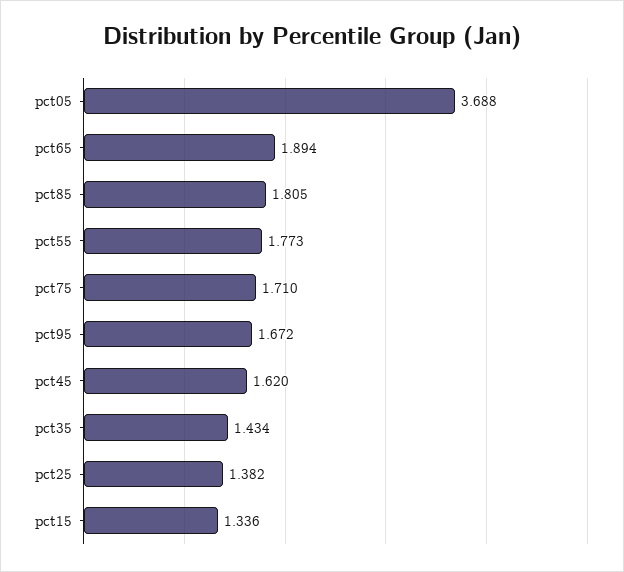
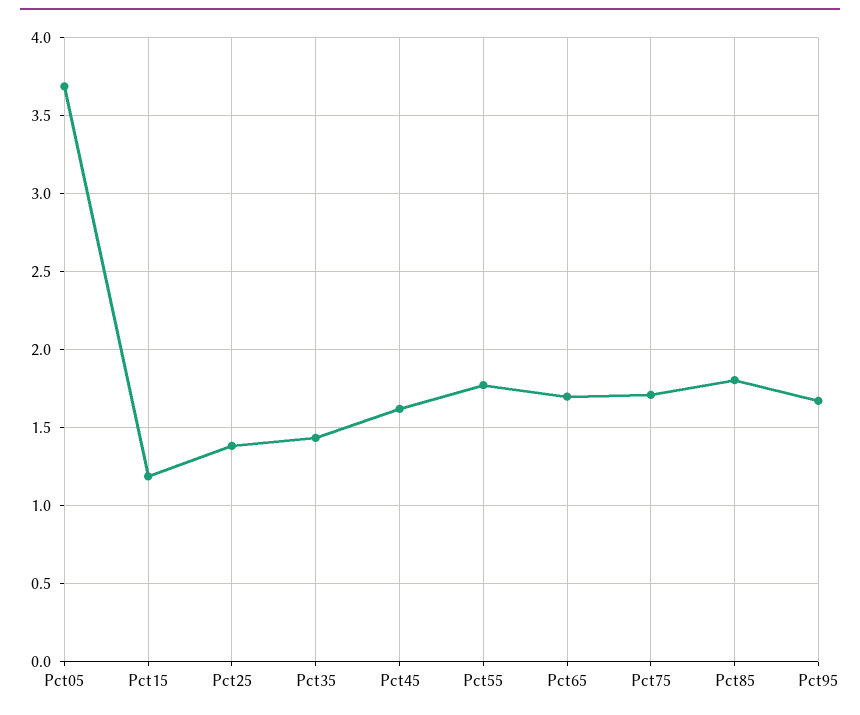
  {
    "pct05": 3.688,
-   "pct65": 1.894,
+   "pct65": 1.7,
    "pct85": 1.805,
    "pct55": 1.773,
    "pct75": 1.71,
    "pct95": 1.672,
    "pct45": 1.62,
    "pct35": 1.434,
    "pct25": 1.382,
-   "pct15": 1.336
+   "pct15": 1.2
  }

